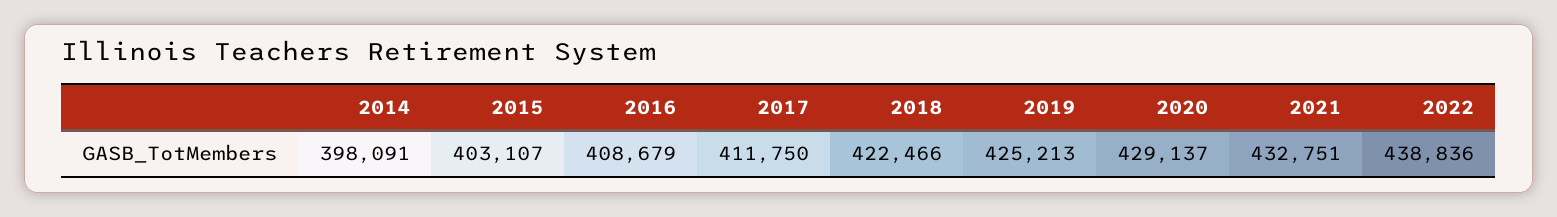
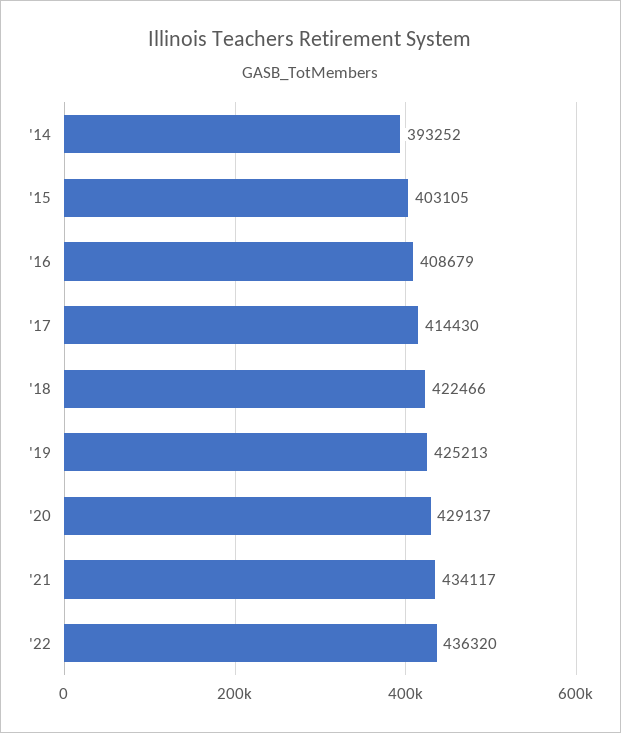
  {
-   "2014": 398091,
+   "2014": 393252,
-   "2015": 403107,
+   "2015": 403105,
    "2016": 408679,
-   "2017": 411750,
+   "2017": 414430,
    "2018": 422466,
    "2019": 425213,
    "2020": 429137,
-   "2021": 432751,
+   "2021": 434117,
-   "2022": 438836
+   "2022": 436320
  }

